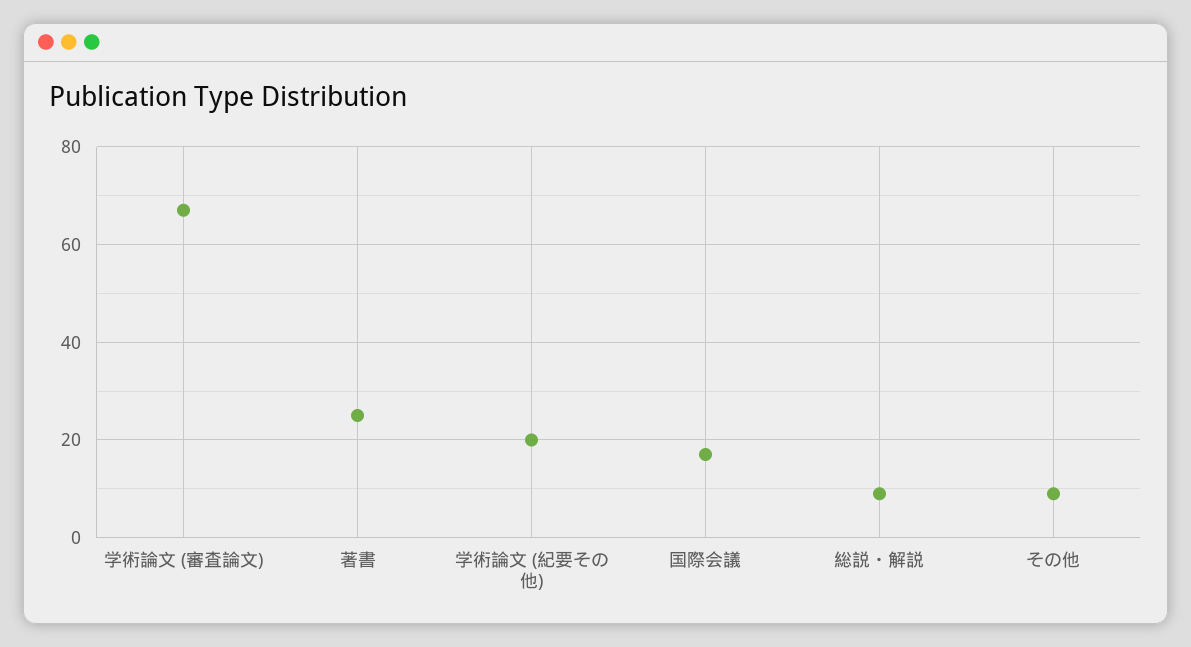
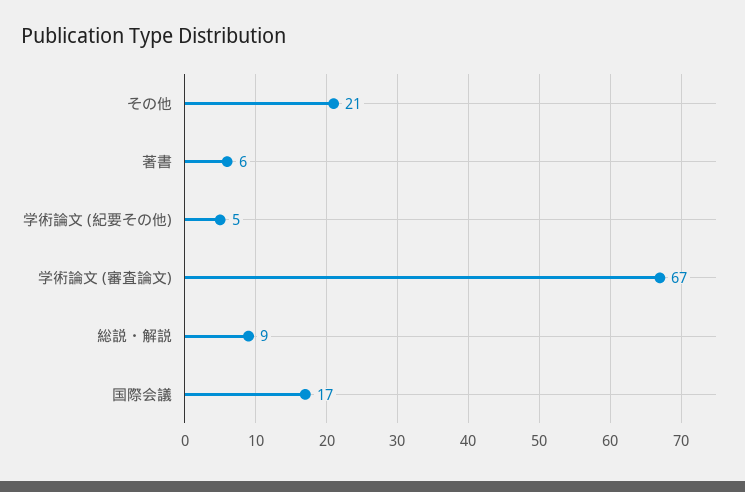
  {
    "学術論文 (審査論文)": 67,
-   "著書": 25,
+   "著書": 6,
-   "学術論文 (紀要その他)": 20,
+   "学術論文 (紀要その他)": 5,
    "国際会議": 17,
    "総説・解説": 9,
-   "その他": 10
+   "その他": 21
  }

